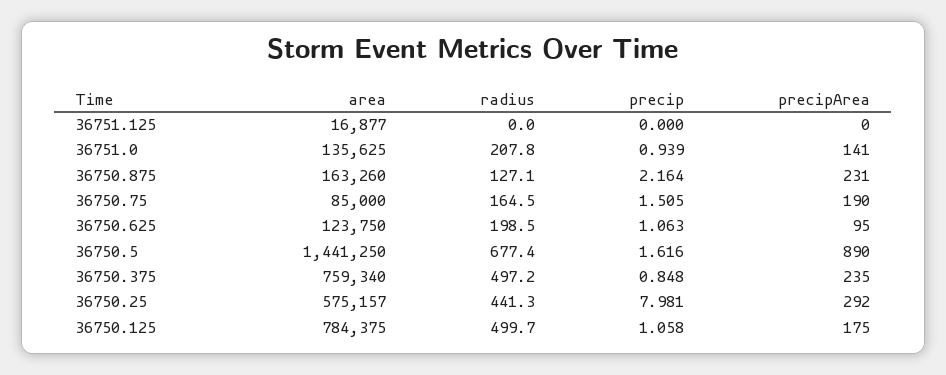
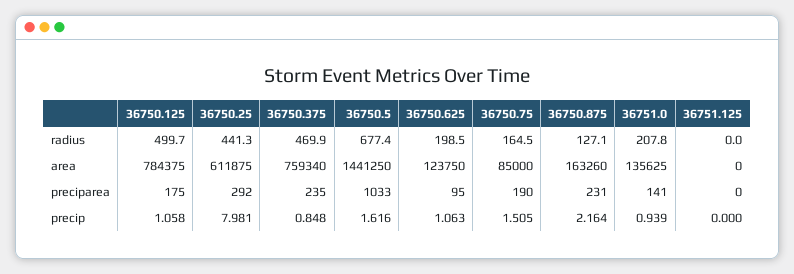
  {
    "area": {
-     "36751.125": 16877,
+     "36751.125": 0,
      "36751.0": 135625,
      "36750.875": 163260,
      "36750.75": 85000,
      "36750.625": 123750,
      "36750.5": 1441250,
      "36750.375": 759340,
-     "36750.25": 575157,
+     "36750.25": 611875,
      "36750.125": 784375
    },
    "radius": {
      "36751.125": 0,
      "36751.0": 207.8,
      "36750.875": 127.1,
      "36750.75": 164.5,
      "36750.625": 198.5,
      "36750.5": 677.4,
-     "36750.375": 497.2,
+     "36750.375": 469.9,
      "36750.25": 441.3,
      "36750.125": 499.7
    },
    "precip": {
      "36751.125": 0,
      "36751.0": 0.939,
      "36750.875": 2.164,
      "36750.75": 1.505,
      "36750.625": 1.063,
      "36750.5": 1.616,
      "36750.375": 0.848,
      "36750.25": 7.981,
      "36750.125": 1.058
    },
    "precipArea": {
      "36751.125": 0,
      "36751.0": 141,
      "36750.875": 231,
      "36750.75": 190,
      "36750.625": 95,
-     "36750.5": 890,
+     "36750.5": 1033,
      "36750.375": 235,
      "36750.25": 292,
      "36750.125": 175
    }
  }

